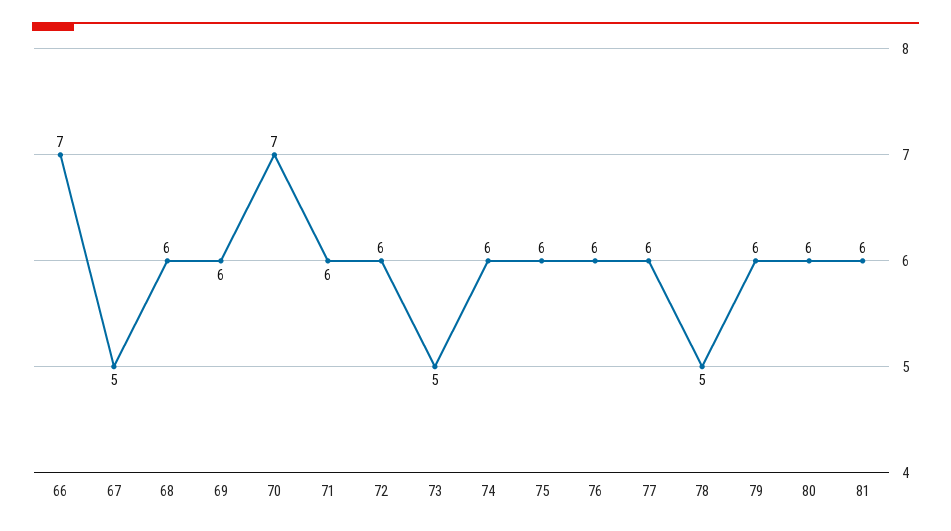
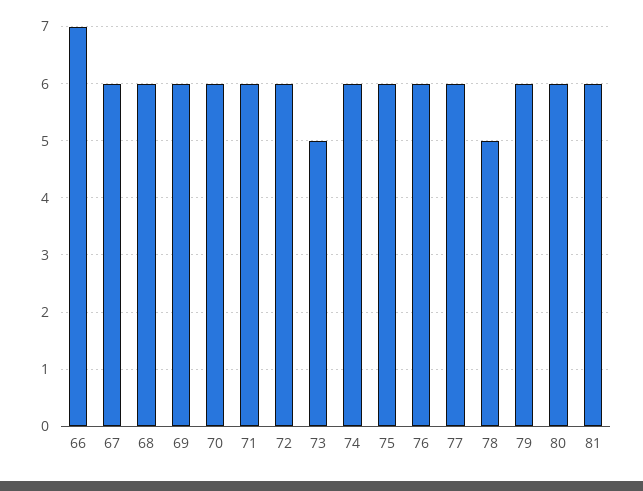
  {
    "66": 7,
-   "67": 5,
+   "67": 6,
    "68": 6,
    "69": 6,
-   "70": 7,
+   "70": 6,
    "71": 6,
    "72": 6,
    "73": 5,
    "74": 6,
    "75": 6,
    "76": 6,
    "77": 6,
    "78": 5,
    "79": 6,
    "80": 6,
    "81": 6
  }

